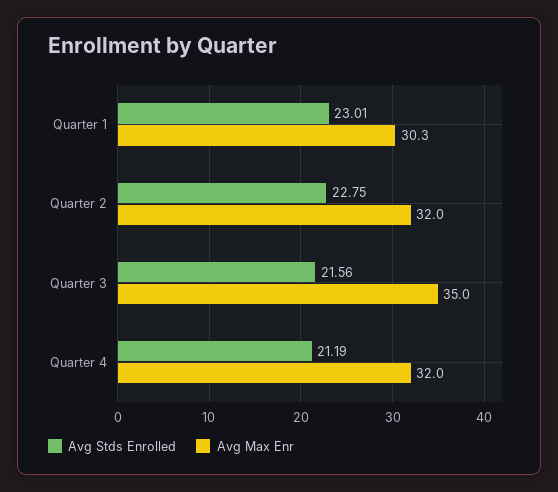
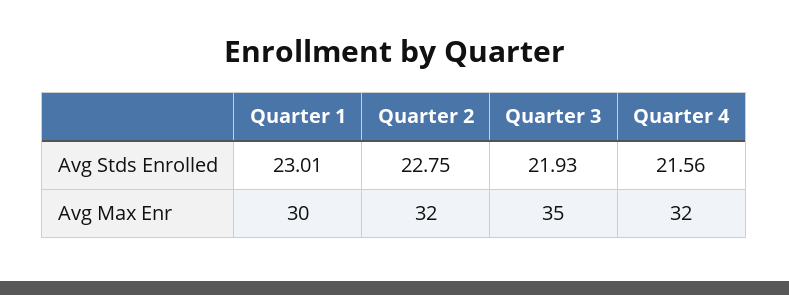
  {
    "Avg Stds Enrolled": {
      "Quarter 1": 23.01,
      "Quarter 2": 22.75,
-     "Quarter 3": 21.56,
+     "Quarter 3": 21.93,
-     "Quarter 4": 21.19
+     "Quarter 4": 21.56
    },
    "Avg Max Enr": {
-     "Quarter 1": 30.3,
+     "Quarter 1": 30,
      "Quarter 2": 32,
      "Quarter 3": 35,
      "Quarter 4": 32
    }
  }

